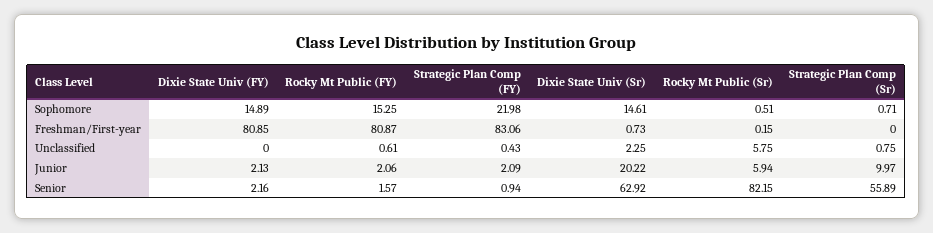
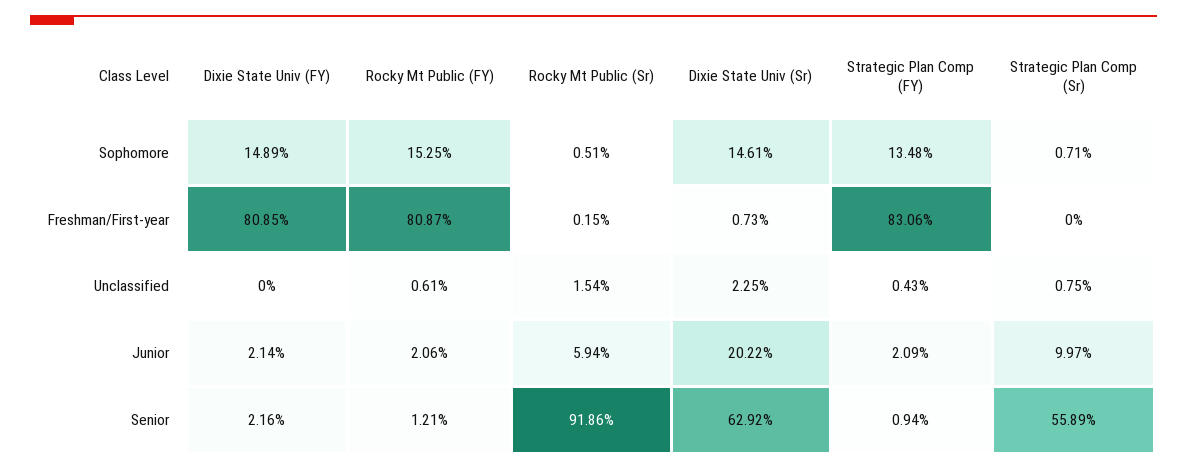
  {
    "Dixie State Univ (FY)": {
      "Sophomore": 14.89,
      "Freshman/First-year": 80.85,
      "Unclassified": 0,
-     "Junior": 2.13,
+     "Junior": 2.14,
      "Senior": 2.16
    },
    "Rocky Mt Public (FY)": {
      "Sophomore": 15.25,
      "Freshman/First-year": 80.87,
      "Unclassified": 0.61,
      "Junior": 2.06,
-     "Senior": 1.57
+     "Senior": 1.21
    },
    "Strategic Plan Comp (FY)": {
-     "Sophomore": 21.98,
+     "Sophomore": 13.48,
      "Freshman/First-year": 83.06,
      "Unclassified": 0.43,
      "Junior": 2.09,
      "Senior": 0.94
    },
    "Dixie State Univ (Sr)": {
      "Sophomore": 14.61,
      "Freshman/First-year": 0.73,
      "Unclassified": 2.25,
      "Junior": 20.22,
      "Senior": 62.92
    },
    "Rocky Mt Public (Sr)": {
      "Sophomore": 0.51,
      "Freshman/First-year": 0.15,
-     "Unclassified": 5.75,
+     "Unclassified": 1.54,
      "Junior": 5.94,
-     "Senior": 82.15
+     "Senior": 91.86
    },
    "Strategic Plan Comp (Sr)": {
      "Sophomore": 0.71,
      "Freshman/First-year": 0,
      "Unclassified": 0.75,
      "Junior": 9.97,
      "Senior": 55.89
    }
  }

